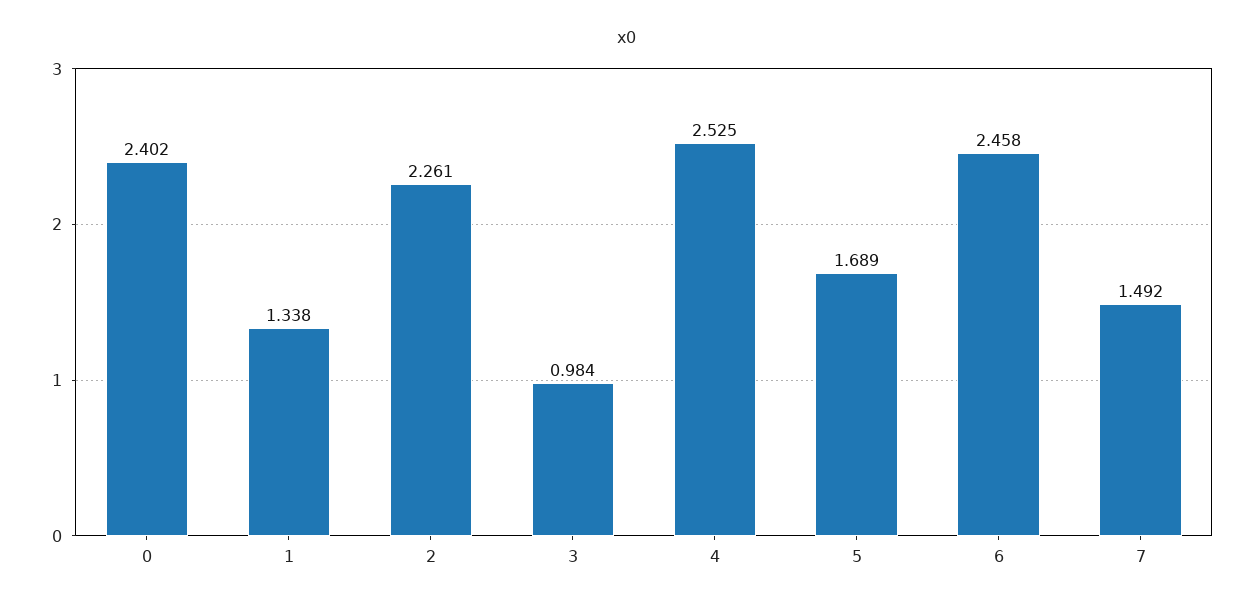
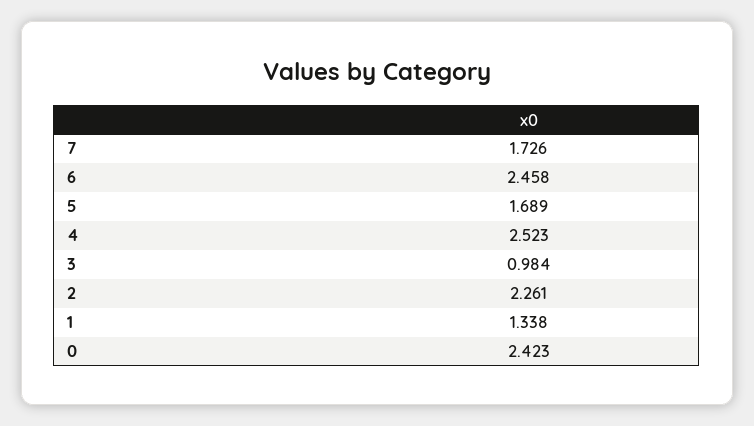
  {
-   "0": 2.402,
+   "0": 2.423,
    "1": 1.338,
    "2": 2.261,
    "3": 0.984,
-   "4": 2.525,
+   "4": 2.523,
    "5": 1.689,
    "6": 2.458,
-   "7": 1.492
+   "7": 1.726
  }

